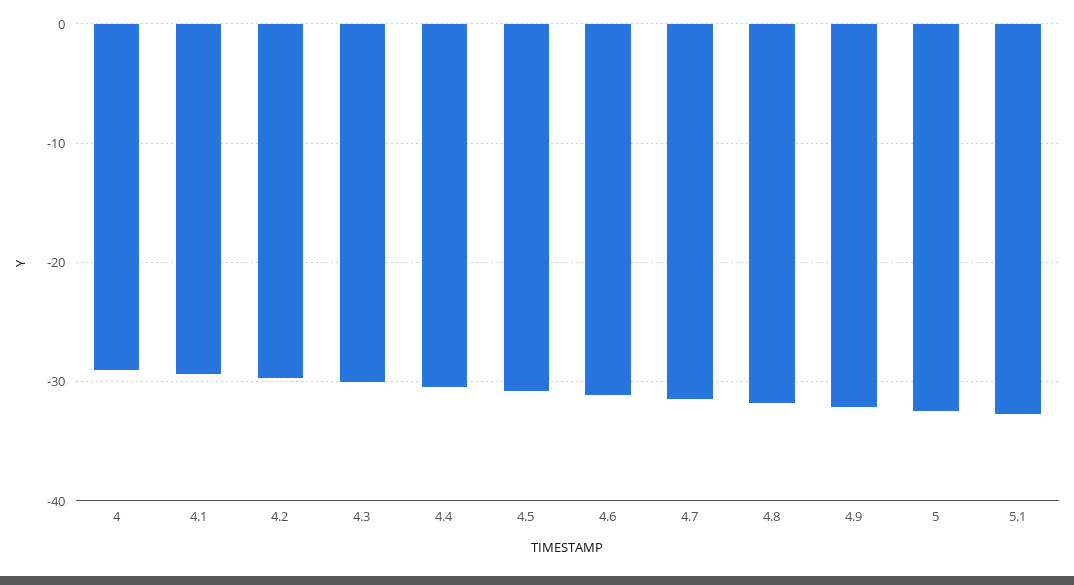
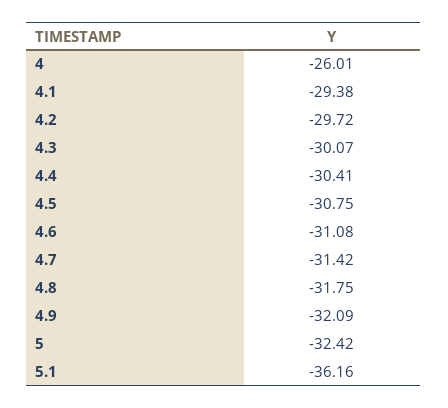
  {
-   "4": -29,
+   "4": -26.01,
    "4.1": -29.38,
    "4.2": -29.72,
    "4.3": -30.07,
    "4.4": -30.41,
    "4.5": -30.75,
    "4.6": -31.08,
    "4.7": -31.42,
    "4.8": -31.75,
    "4.9": -32.09,
    "5": -32.42,
-   "5.1": -33
+   "5.1": -36.16
  }

